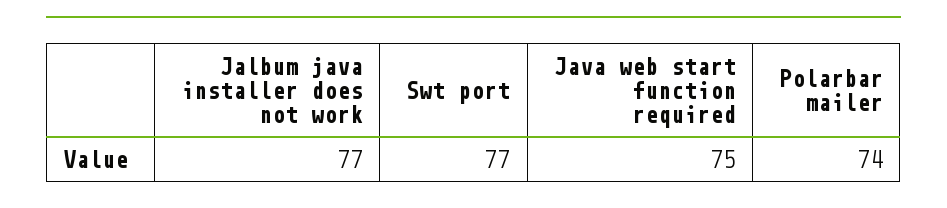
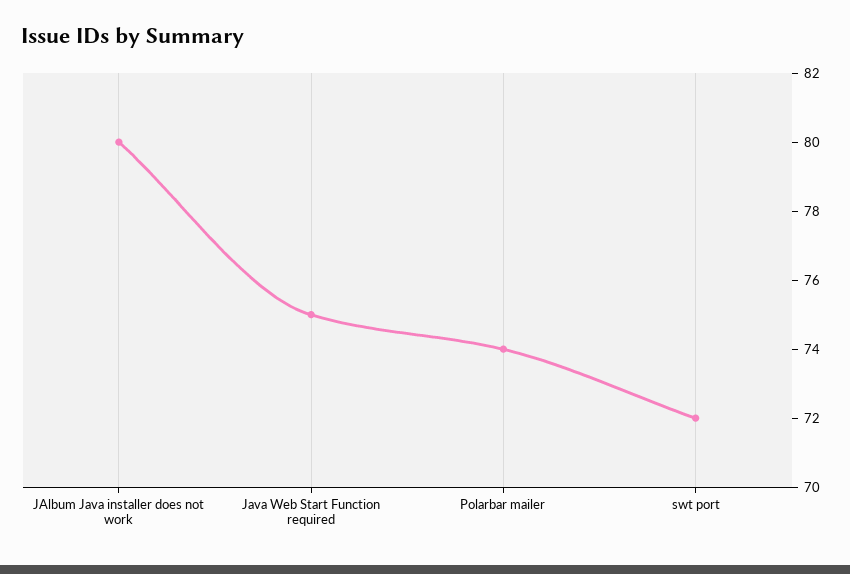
  {
-   "Jalbum java installer does not work": 77,
+   "Jalbum java installer does not work": 80,
-   "Swt port": 77,
+   "Swt port": 72,
    "Java web start function required": 75,
    "Polarbar mailer": 74
  }

